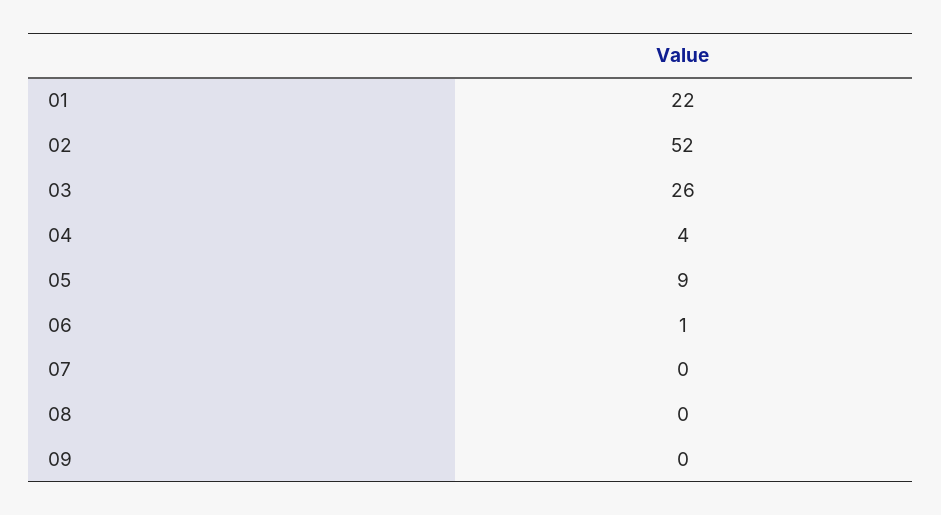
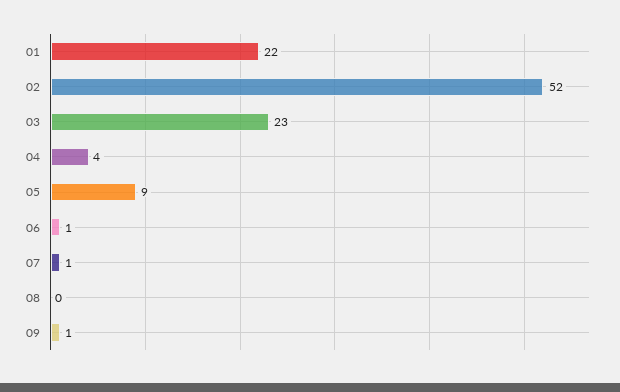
  {
    "01": 22,
    "02": 52,
-   "03": 26,
+   "03": 23,
    "04": 4,
    "05": 9,
    "06": 1,
-   "07": 0,
+   "07": 1,
    "08": 0,
-   "09": 0
+   "09": 1
  }

